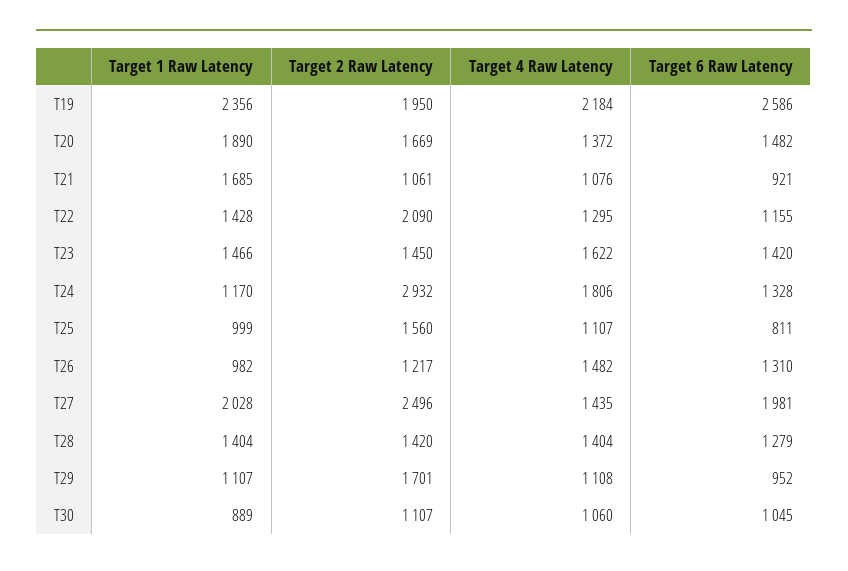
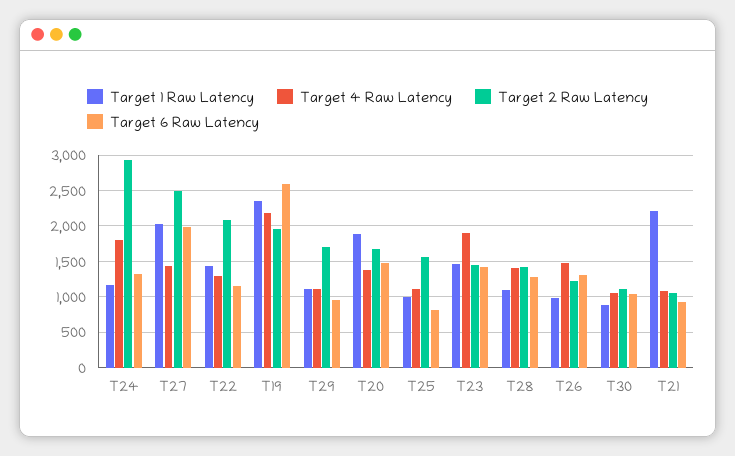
  {
    "Target 1 Raw Latency": {
      "T19": 2356,
      "T20": 1890,
-     "T21": 1685,
+     "T21": 2200,
      "T22": 1428,
      "T23": 1466,
      "T24": 1170,
      "T25": 999,
      "T26": 982,
      "T27": 2028,
-     "T28": 1404,
+     "T28": 1100,
      "T29": 1107,
      "T30": 889
    },
    "Target 2 Raw Latency": {
      "T19": 1950,
      "T20": 1669,
      "T21": 1061,
      "T22": 2090,
      "T23": 1450,
      "T24": 2932,
      "T25": 1560,
      "T26": 1217,
      "T27": 2496,
      "T28": 1420,
      "T29": 1701,
      "T30": 1107
    },
    "Target 4 Raw Latency": {
      "T19": 2184,
      "T20": 1372,
      "T21": 1076,
      "T22": 1295,
-     "T23": 1622,
+     "T23": 1900,
      "T24": 1806,
      "T25": 1107,
      "T26": 1482,
      "T27": 1435,
      "T28": 1404,
      "T29": 1108,
      "T30": 1060
    },
    "Target 6 Raw Latency": {
      "T19": 2586,
      "T20": 1482,
      "T21": 921,
      "T22": 1155,
      "T23": 1420,
      "T24": 1328,
      "T25": 811,
      "T26": 1310,
      "T27": 1981,
      "T28": 1279,
      "T29": 952,
      "T30": 1045
    }
  }

